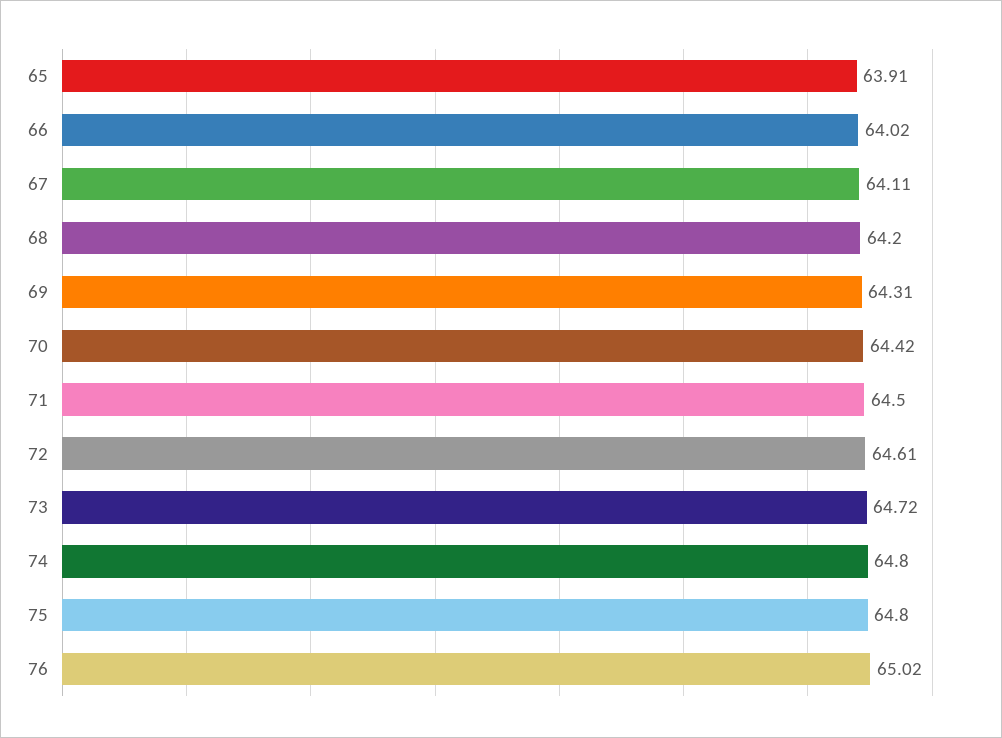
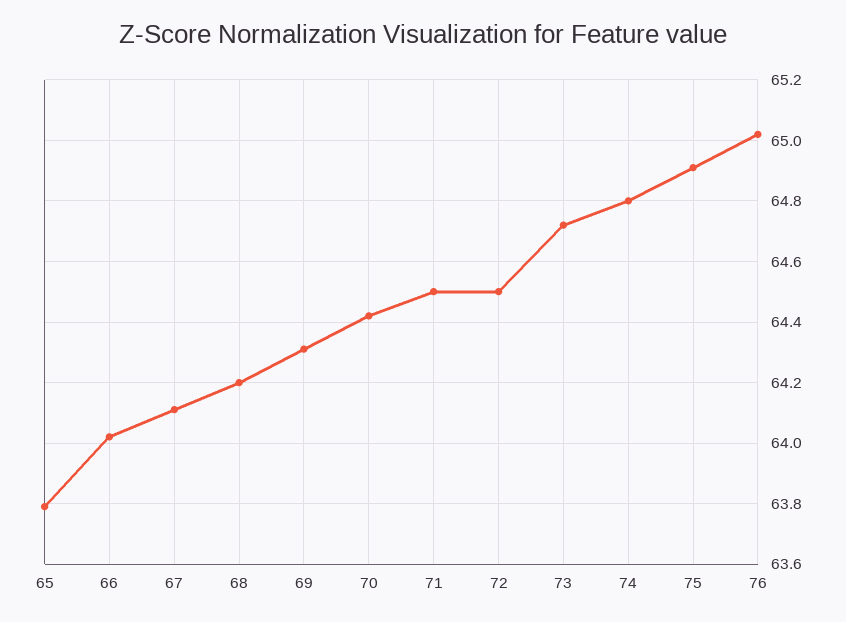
  {
-   "65": 63.91,
+   "65": 63.8,
    "66": 64.02,
    "67": 64.11,
    "68": 64.2,
    "69": 64.31,
    "70": 64.42,
    "71": 64.5,
-   "72": 64.61,
+   "72": 64.5,
    "73": 64.72,
    "74": 64.8,
-   "75": 64.8,
+   "75": 64.9,
    "76": 65.02
  }

